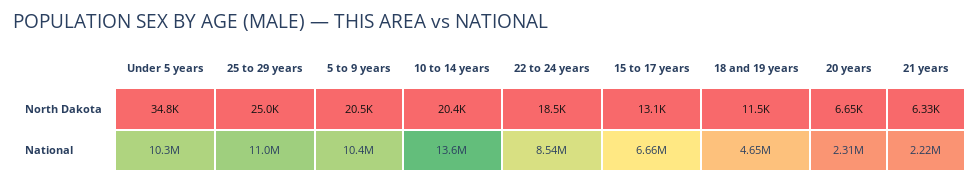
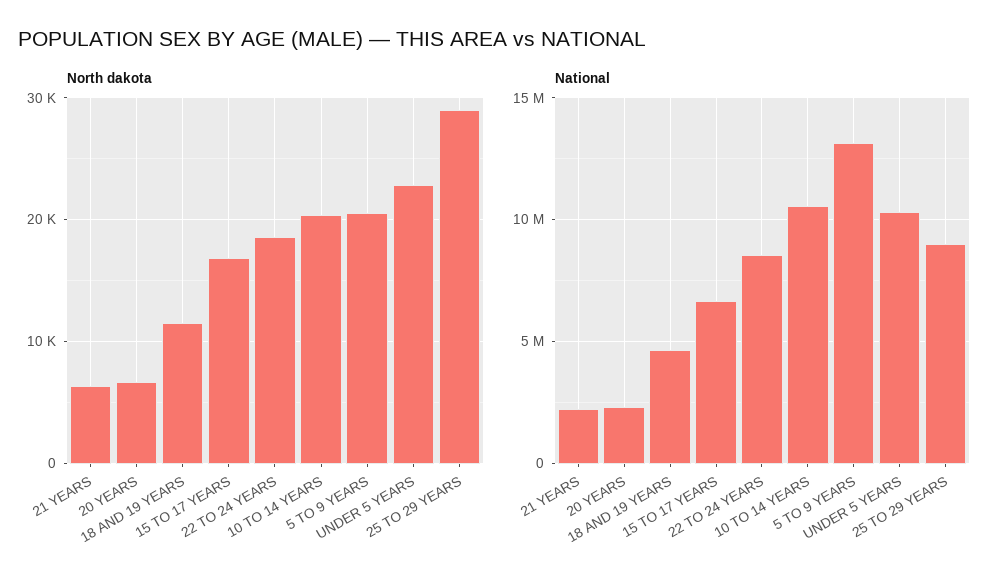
  {
    "North Dakota": {
-     "Under 5 years": 34800,
+     "Under 5 years": 23000,
-     "25 to 29 years": 25000,
+     "25 to 29 years": 29000,
      "5 to 9 years": 20500,
      "10 to 14 years": 20400,
      "22 to 24 years": 18500,
-     "15 to 17 years": 13100,
+     "15 to 17 years": 17000,
      "18 and 19 years": 11500,
      "20 years": 6650,
      "21 years": 6330
    },
    "National": {
      "Under 5 years": 10300000,
-     "25 to 29 years": 11000000,
+     "25 to 29 years": 9000000,
-     "5 to 9 years": 10400000,
+     "5 to 9 years": 13000000,
-     "10 to 14 years": 13600000,
+     "10 to 14 years": 10500000,
      "22 to 24 years": 8540000,
      "15 to 17 years": 6660000,
      "18 and 19 years": 4650000,
      "20 years": 2310000,
      "21 years": 2220000
    }
  }

